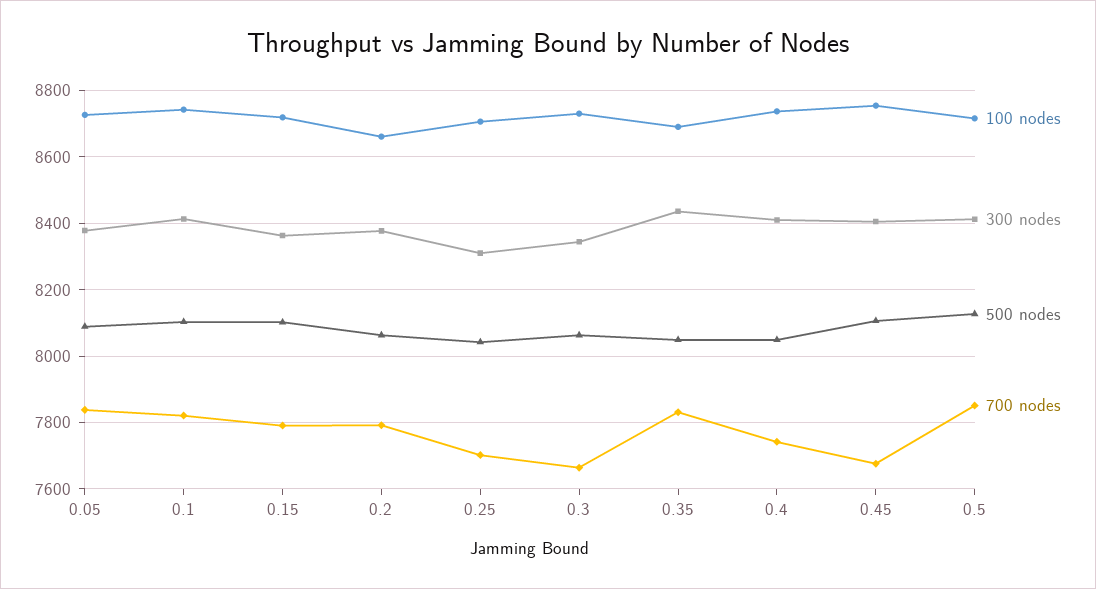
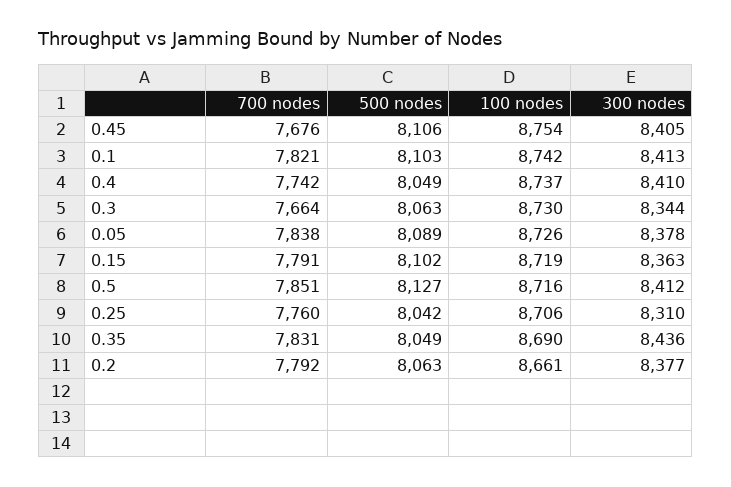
  {
    "100 nodes": {
      "0.05": 8726,
      "0.1": 8742,
      "0.15": 8719,
      "0.2": 8661,
      "0.25": 8706,
      "0.3": 8730,
      "0.35": 8690,
      "0.4": 8737,
      "0.45": 8754,
      "0.5": 8716
    },
    "300 nodes": {
      "0.05": 8378,
      "0.1": 8413,
      "0.15": 8363,
      "0.2": 8377,
      "0.25": 8310,
      "0.3": 8344,
      "0.35": 8436,
      "0.4": 8410,
      "0.45": 8405,
      "0.5": 8412
    },
    "500 nodes": {
      "0.05": 8089,
      "0.1": 8103,
      "0.15": 8102,
      "0.2": 8063,
      "0.25": 8042,
      "0.3": 8063,
      "0.35": 8049,
      "0.4": 8049,
      "0.45": 8106,
      "0.5": 8127
    },
    "700 nodes": {
      "0.05": 7838,
      "0.1": 7821,
      "0.15": 7791,
      "0.2": 7792,
-     "0.25": 7700,
+     "0.25": 7760,
      "0.3": 7664,
      "0.35": 7831,
      "0.4": 7742,
      "0.45": 7676,
      "0.5": 7851
    }
  }

